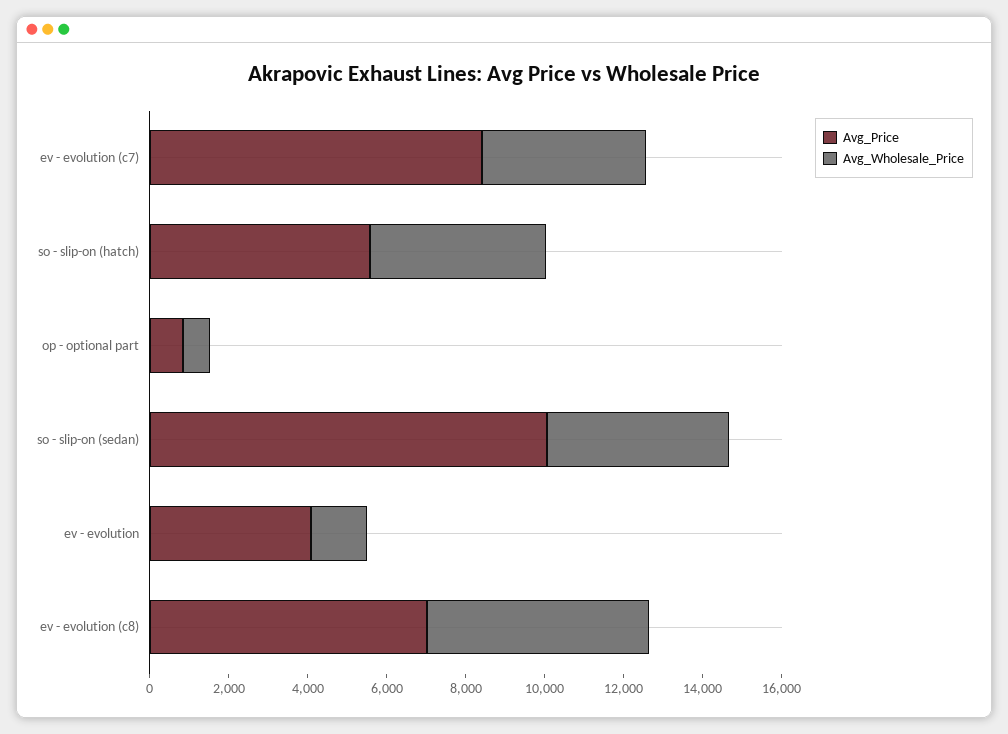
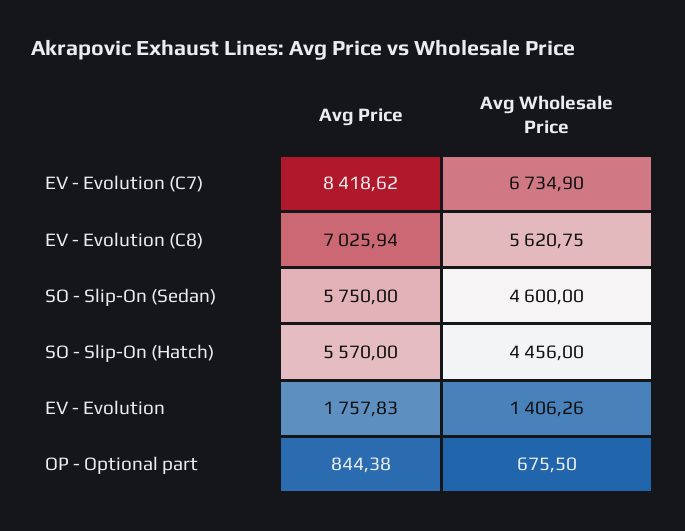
  {
    "Avg_Price": {
      "ev - evolution (c7)": 8418.62,
      "so - slip-on (hatch)": 5570,
      "op - optional part": 844.38,
-     "so - slip-on (sedan)": 10000,
+     "so - slip-on (sedan)": 5750,
-     "ev - evolution": 4000,
+     "ev - evolution": 1757.83,
      "ev - evolution (c8)": 7025.94
    },
    "Avg_Wholesale_Price": {
-     "ev - evolution (c7)": 4000,
+     "ev - evolution (c7)": 6734.9,
      "so - slip-on (hatch)": 4456,
      "op - optional part": 675.5,
      "so - slip-on (sedan)": 4600,
      "ev - evolution": 1406.26,
      "ev - evolution (c8)": 5620.75
    }
  }

